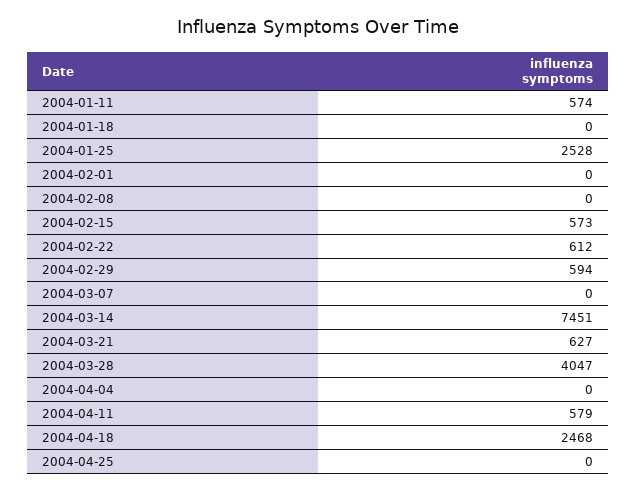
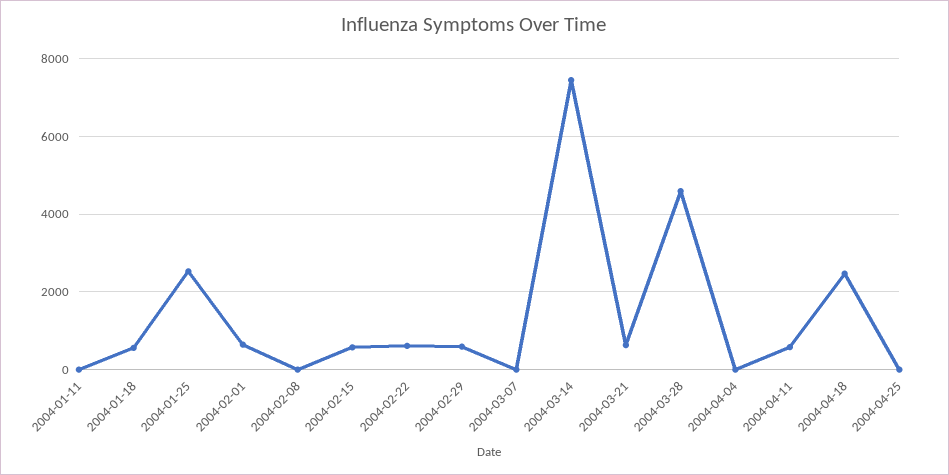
  {
-   "2004-01-11": 574,
+   "2004-01-11": 0,
-   "2004-01-18": 0,
+   "2004-01-18": 600,
    "2004-01-25": 2528,
-   "2004-02-01": 0,
+   "2004-02-01": 600,
    "2004-02-08": 0,
    "2004-02-15": 573,
    "2004-02-22": 612,
    "2004-02-29": 594,
    "2004-03-07": 0,
    "2004-03-14": 7451,
    "2004-03-21": 627,
-   "2004-03-28": 4047,
+   "2004-03-28": 4600,
    "2004-04-04": 0,
    "2004-04-11": 579,
    "2004-04-18": 2468,
    "2004-04-25": 0
  }

